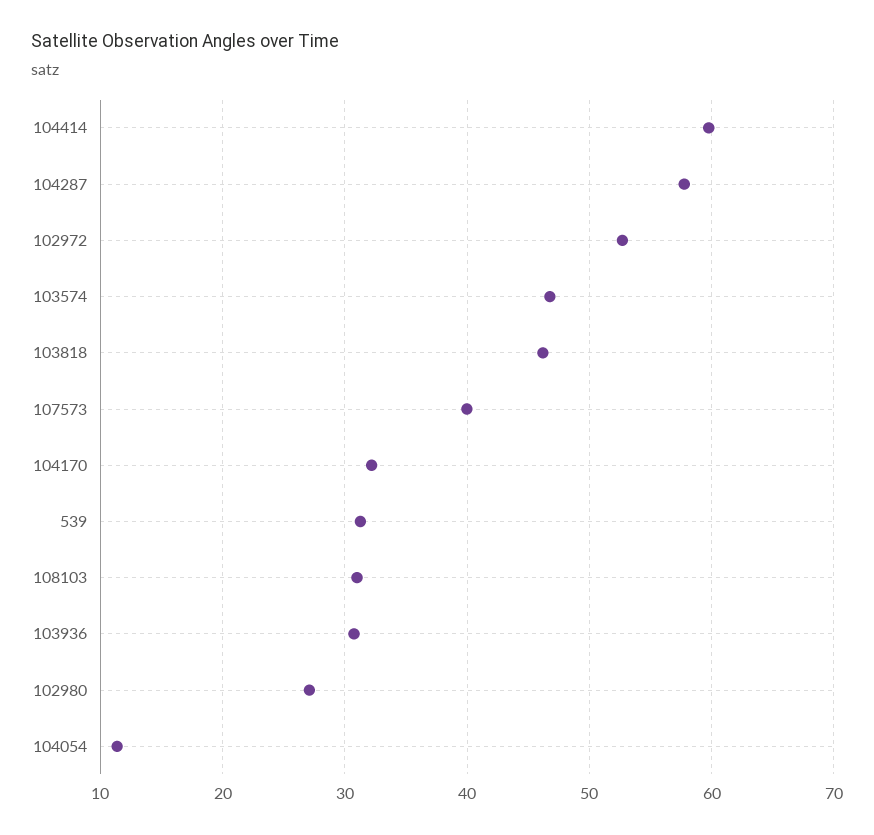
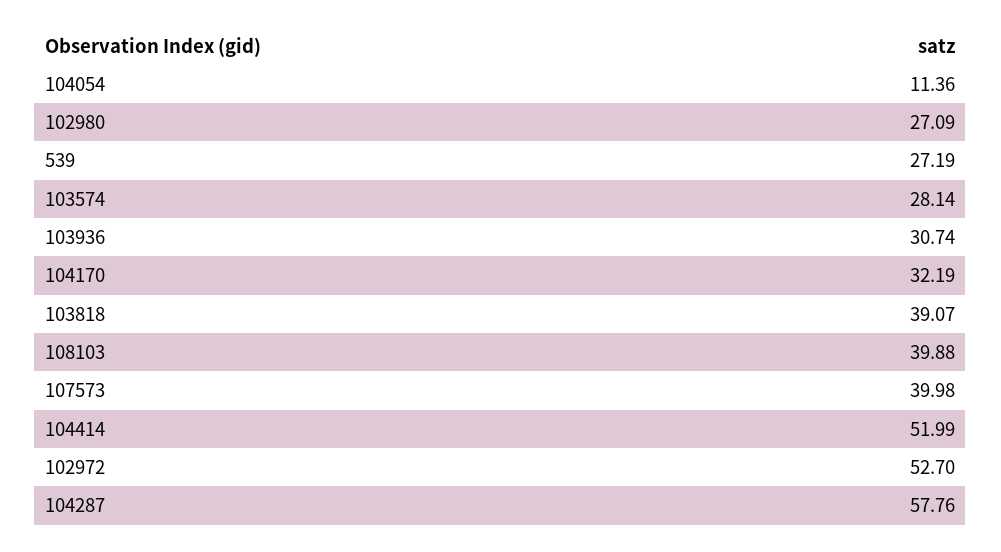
  {
-   "104414": 60,
+   "104414": 51.99,
    "104287": 57.76,
    "102972": 52.7,
-   "103574": 47,
+   "103574": 28.14,
-   "103818": 46,
+   "103818": 39.07,
    "107573": 39.98,
    "104170": 32.19,
-   "539": 31,
+   "539": 27.19,
-   "108103": 31,
+   "108103": 39.88,
    "103936": 30.74,
    "102980": 27.09,
    "104054": 11.36
  }

